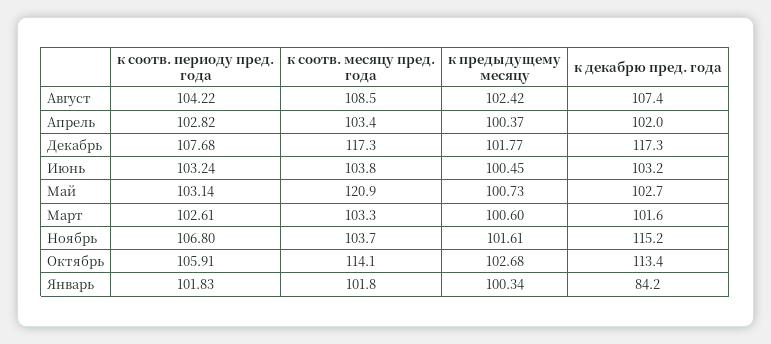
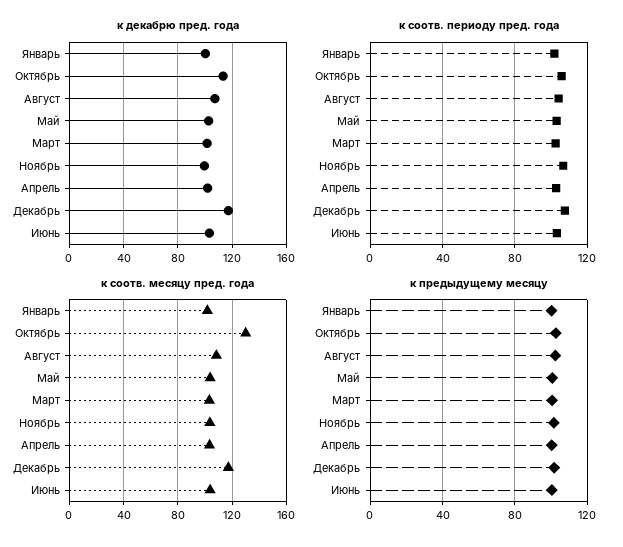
  {
    "к соотв. периоду пред. года": {
      "Август": 104.22,
      "Апрель": 102.82,
      "Декабрь": 107.68,
      "Июнь": 103.24,
      "Май": 103.14,
      "Март": 102.61,
      "Ноябрь": 106.8,
      "Октябрь": 105.91,
      "Январь": 101.83
    },
    "к соотв. месяцу пред. года": {
      "Август": 108.5,
      "Апрель": 103.4,
      "Декабрь": 117.3,
      "Июнь": 103.8,
-     "Май": 120.9,
+     "Май": 105,
      "Март": 103.3,
      "Ноябрь": 103.7,
-     "Октябрь": 114.1,
+     "Октябрь": 130,
      "Январь": 101.8
    },
    "к предыдущему месяцу": {
      "Август": 102.42,
      "Апрель": 100.37,
      "Декабрь": 101.77,
      "Июнь": 100.45,
      "Май": 100.73,
      "Март": 100.6,
      "Ноябрь": 101.61,
      "Октябрь": 102.68,
      "Январь": 100.34
    },
    "к декабрю пред. года": {
      "Август": 107.4,
      "Апрель": 102,
      "Декабрь": 117.3,
      "Июнь": 103.2,
      "Май": 102.7,
      "Март": 101.6,
-     "Ноябрь": 115.2,
+     "Ноябрь": 100,
      "Октябрь": 113.4,
-     "Январь": 84.2
+     "Январь": 100
    }
  }

